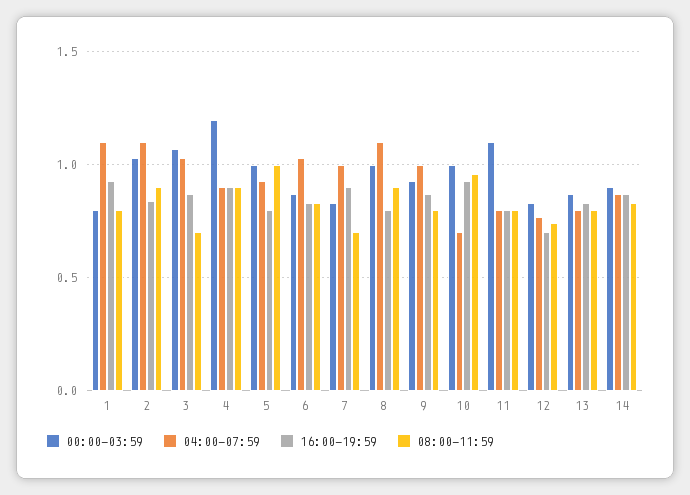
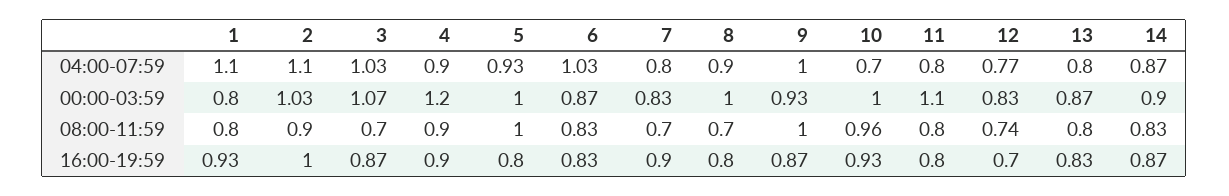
  {
    "00:00-03:59": {
      "1": 0.8,
      "2": 1.03,
      "3": 1.07,
      "4": 1.2,
      "5": 1,
      "6": 0.87,
      "7": 0.83,
      "8": 1,
      "9": 0.93,
      "10": 1,
      "11": 1.1,
      "12": 0.83,
      "13": 0.87,
      "14": 0.9
    },
    "04:00-07:59": {
      "1": 1.1,
      "2": 1.1,
      "3": 1.03,
      "4": 0.9,
      "5": 0.93,
      "6": 1.03,
-     "7": 1,
+     "7": 0.8,
-     "8": 1.1,
+     "8": 0.9,
      "9": 1,
      "10": 0.7,
      "11": 0.8,
      "12": 0.77,
      "13": 0.8,
      "14": 0.87
    },
    "16:00-19:59": {
      "1": 0.93,
-     "2": 0.85,
+     "2": 1,
      "3": 0.87,
      "4": 0.9,
      "5": 0.8,
      "6": 0.83,
      "7": 0.9,
      "8": 0.8,
      "9": 0.87,
      "10": 0.93,
      "11": 0.8,
      "12": 0.7,
      "13": 0.83,
      "14": 0.87
    },
    "08:00-11:59": {
      "1": 0.8,
      "2": 0.9,
      "3": 0.7,
      "4": 0.9,
      "5": 1,
      "6": 0.83,
      "7": 0.7,
-     "8": 0.9,
+     "8": 0.7,
-     "9": 0.8,
+     "9": 1,
      "10": 0.96,
      "11": 0.8,
      "12": 0.74,
      "13": 0.8,
      "14": 0.83
    }
  }

